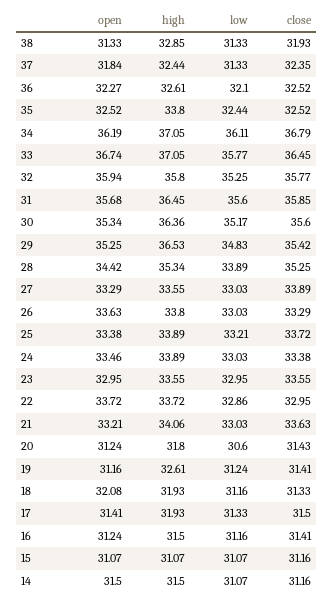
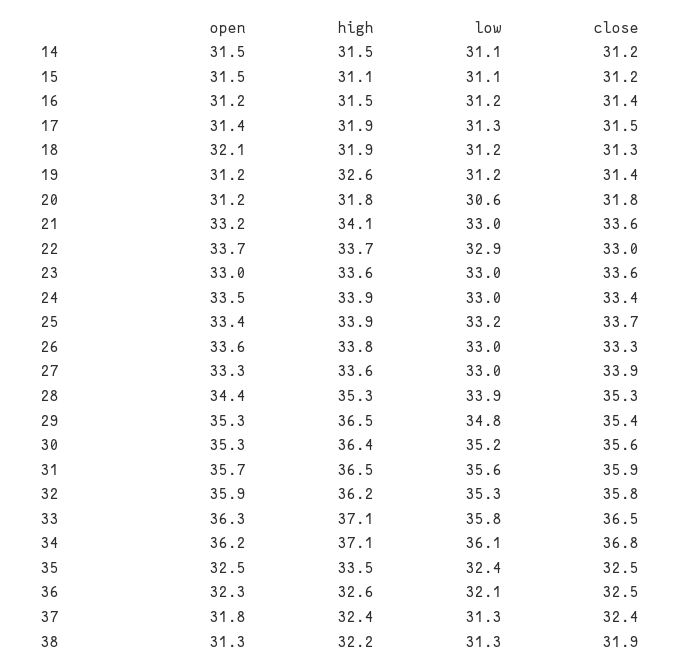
  {
    "open": {
      "38": 31.33,
      "37": 31.84,
      "36": 32.27,
      "35": 32.52,
      "34": 36.19,
-     "33": 36.74,
+     "33": 36.3,
      "32": 35.94,
      "31": 35.68,
      "30": 35.34,
      "29": 35.25,
      "28": 34.42,
      "27": 33.29,
      "26": 33.63,
      "25": 33.38,
      "24": 33.46,
      "23": 32.95,
      "22": 33.72,
      "21": 33.21,
      "20": 31.24,
      "19": 31.16,
      "18": 32.08,
      "17": 31.41,
      "16": 31.24,
-     "15": 31.07,
+     "15": 31.5,
      "14": 31.5
    },
    "high": {
-     "38": 32.85,
+     "38": 32.2,
      "37": 32.44,
      "36": 32.61,
-     "35": 33.8,
+     "35": 33.5,
      "34": 37.05,
      "33": 37.05,
-     "32": 35.8,
+     "32": 36.2,
      "31": 36.45,
      "30": 36.36,
      "29": 36.53,
      "28": 35.34,
      "27": 33.55,
      "26": 33.8,
      "25": 33.89,
      "24": 33.89,
      "23": 33.55,
      "22": 33.72,
      "21": 34.06,
      "20": 31.8,
      "19": 32.61,
      "18": 31.93,
      "17": 31.93,
      "16": 31.5,
      "15": 31.07,
      "14": 31.5
    },
    "low": {
      "38": 31.33,
      "37": 31.33,
      "36": 32.1,
      "35": 32.44,
      "34": 36.11,
      "33": 35.77,
      "32": 35.25,
      "31": 35.6,
      "30": 35.17,
      "29": 34.83,
      "28": 33.89,
      "27": 33.03,
      "26": 33.03,
      "25": 33.21,
      "24": 33.03,
      "23": 32.95,
      "22": 32.86,
      "21": 33.03,
      "20": 30.6,
      "19": 31.24,
      "18": 31.16,
      "17": 31.33,
      "16": 31.16,
      "15": 31.07,
      "14": 31.07
    },
    "close": {
      "38": 31.93,
      "37": 32.35,
      "36": 32.52,
      "35": 32.52,
      "34": 36.79,
      "33": 36.45,
      "32": 35.77,
      "31": 35.85,
      "30": 35.6,
      "29": 35.42,
      "28": 35.25,
      "27": 33.89,
      "26": 33.29,
      "25": 33.72,
      "24": 33.38,
      "23": 33.55,
      "22": 32.95,
      "21": 33.63,
-     "20": 31.43,
+     "20": 31.8,
      "19": 31.41,
      "18": 31.33,
      "17": 31.5,
      "16": 31.41,
      "15": 31.16,
      "14": 31.16
    }
  }

